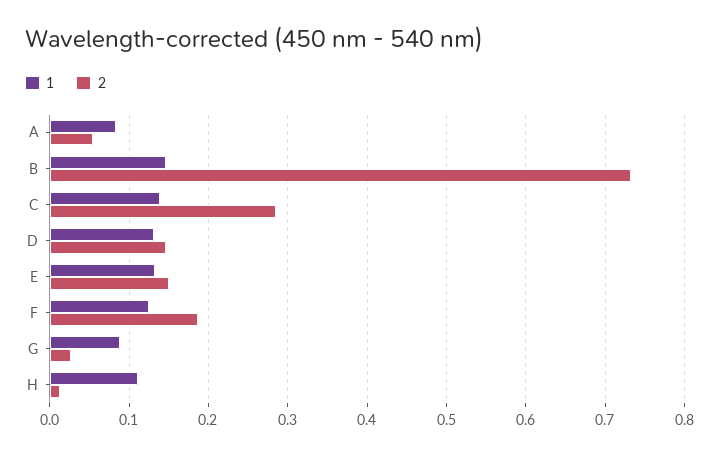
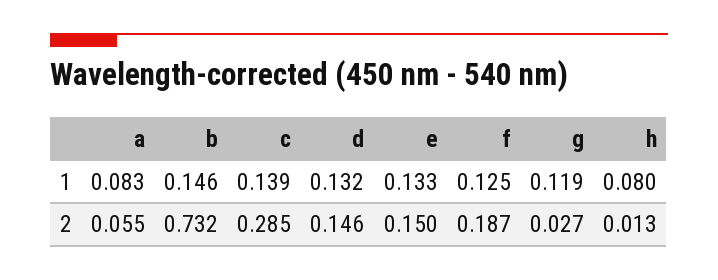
  {
    "1": {
      "A": 0.083,
      "B": 0.146,
      "C": 0.139,
      "D": 0.132,
      "E": 0.133,
      "F": 0.125,
-     "G": 0.09,
+     "G": 0.119,
-     "H": 0.11
+     "H": 0.08
    },
    "2": {
      "A": 0.055,
      "B": 0.732,
      "C": 0.285,
      "D": 0.146,
      "E": 0.15,
      "F": 0.187,
      "G": 0.027,
      "H": 0.013
    }
  }

